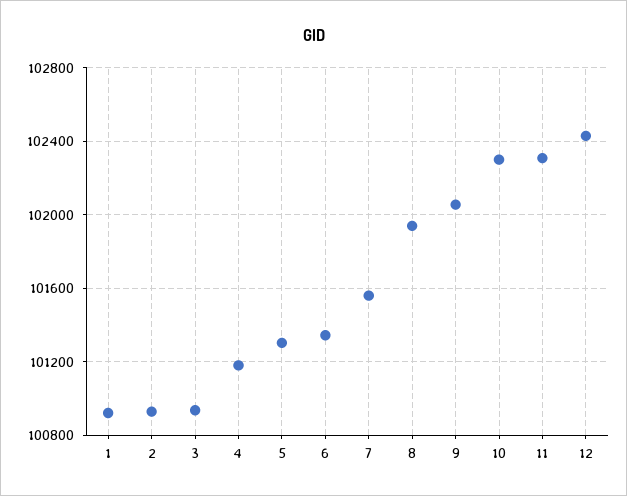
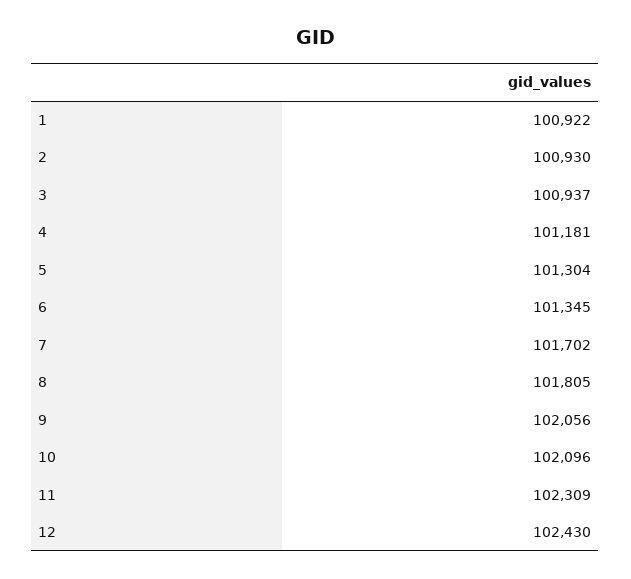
  {
    "1": 100922,
    "2": 100930,
    "3": 100937,
    "4": 101181,
    "5": 101304,
    "6": 101345,
-   "7": 101550,
+   "7": 101702,
-   "8": 101950,
+   "8": 101805,
    "9": 102056,
-   "10": 102300,
+   "10": 102096,
    "11": 102309,
    "12": 102430
  }

